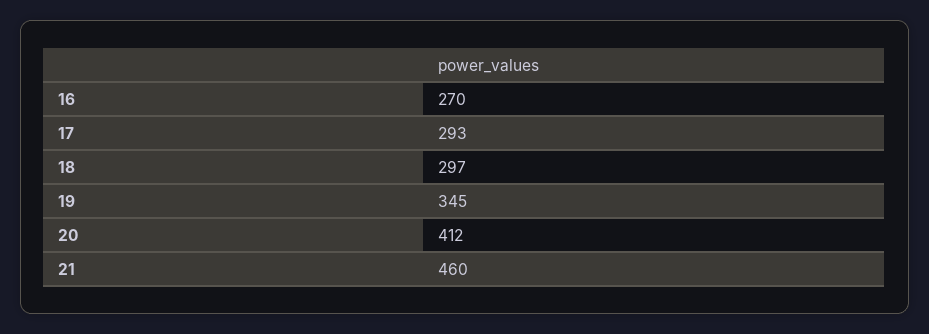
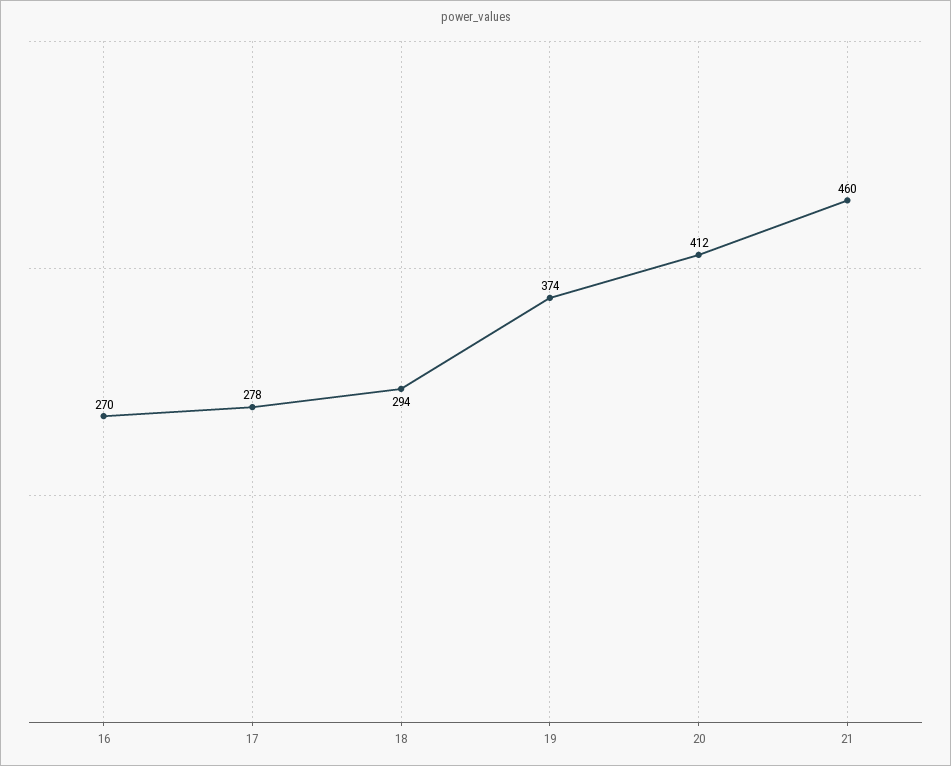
  {
    "16": 270,
-   "17": 293,
+   "17": 278,
-   "18": 297,
+   "18": 294,
-   "19": 345,
+   "19": 374,
    "20": 412,
    "21": 460
  }

